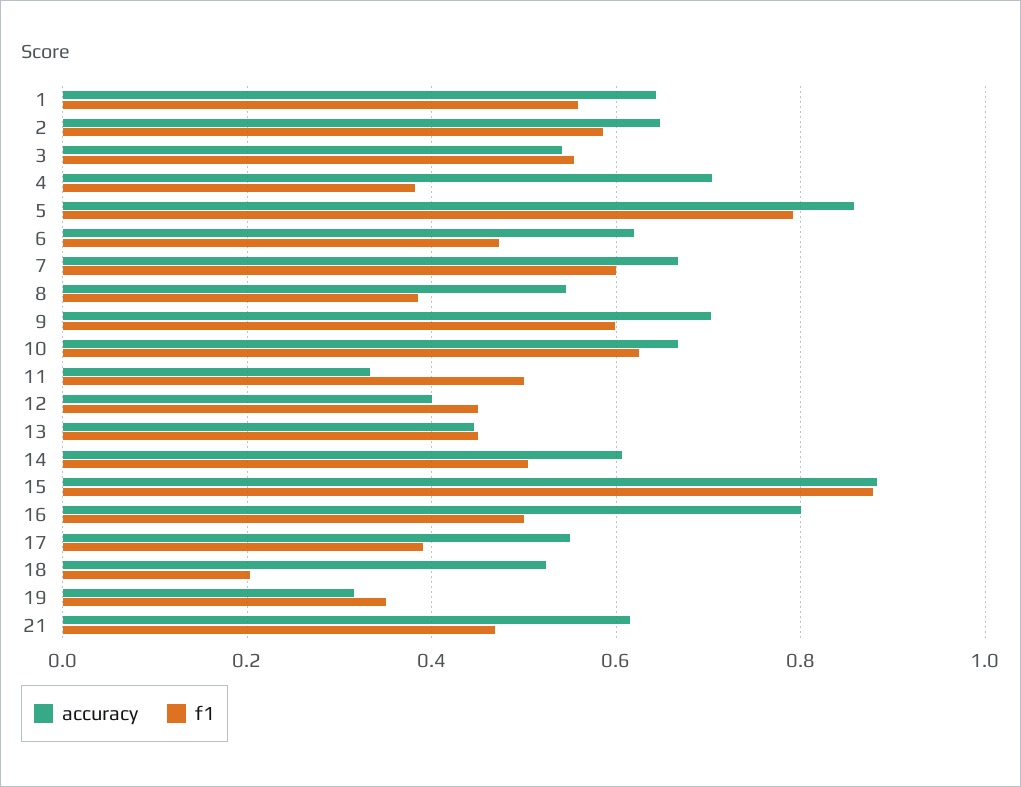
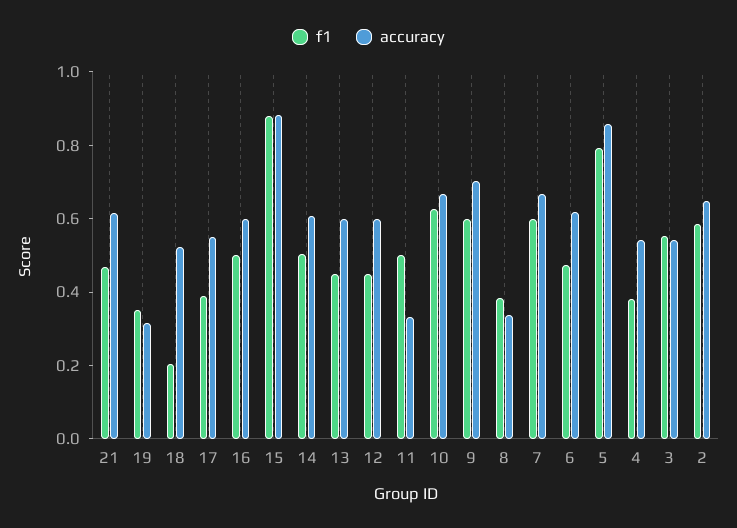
  {
    "accuracy": {
-     "1": 0.64,
      "2": 0.64,
      "3": 0.54,
-     "4": 0.7,
+     "4": 0.55,
      "5": 0.86,
      "6": 0.62,
      "7": 0.66,
-     "8": 0.54,
+     "8": 0.35,
      "9": 0.7,
      "10": 0.66,
      "11": 0.34,
-     "12": 0.4,
+     "12": 0.6,
-     "13": 0.44,
+     "13": 0.6,
      "14": 0.6,
      "15": 0.88,
-     "16": 0.8,
+     "16": 0.6,
      "17": 0.56,
      "18": 0.52,
      "19": 0.32,
      "21": 0.62
    },
    "f1": {
-     "1": 0.56,
      "2": 0.58,
      "3": 0.56,
      "4": 0.38,
      "5": 0.8,
      "6": 0.48,
      "7": 0.6,
      "8": 0.38,
      "9": 0.6,
      "10": 0.62,
      "11": 0.5,
      "12": 0.46,
      "13": 0.46,
      "14": 0.5,
      "15": 0.88,
      "16": 0.5,
      "17": 0.4,
      "18": 0.2,
      "19": 0.36,
      "21": 0.46
    }
  }

